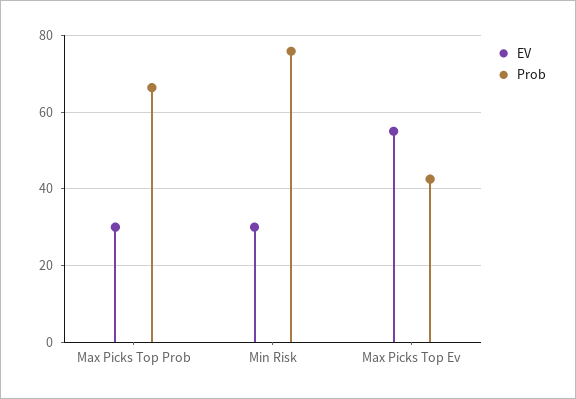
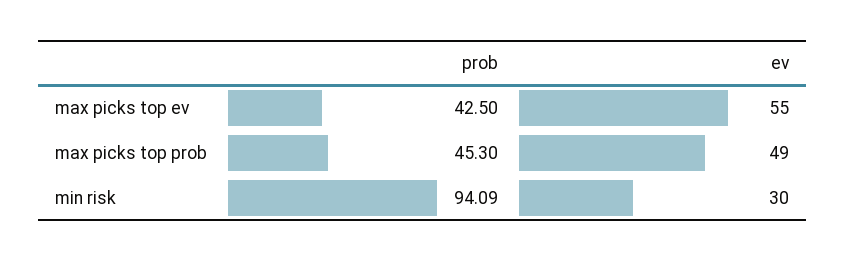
  {
    "EV": {
-     "Max Picks Top Prob": 30,
+     "Max Picks Top Prob": 49,
      "Min Risk": 30,
      "Max Picks Top Ev": 55
    },
    "Prob": {
-     "Max Picks Top Prob": 66,
+     "Max Picks Top Prob": 45.3,
-     "Min Risk": 76,
+     "Min Risk": 94.09,
      "Max Picks Top Ev": 42.5
    }
  }

